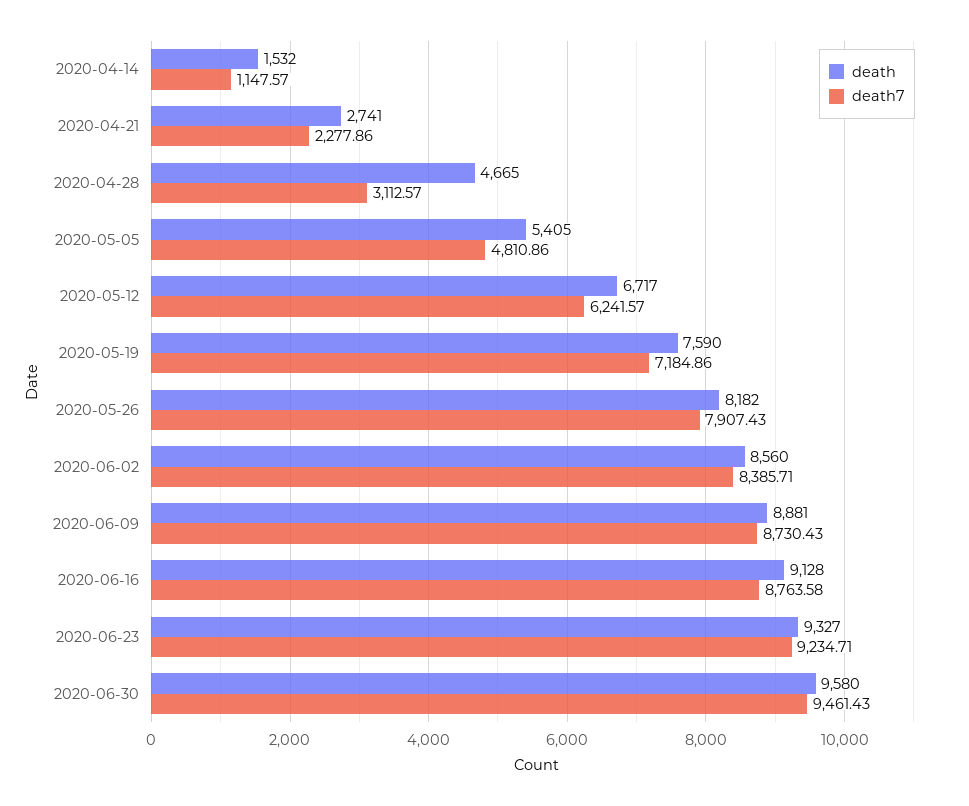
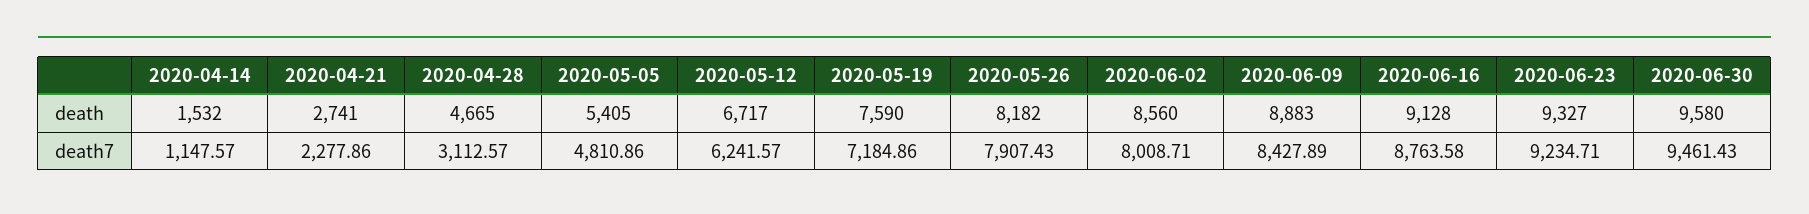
  {
    "death": {
      "2020-04-14": 1532,
      "2020-04-21": 2741,
      "2020-04-28": 4665,
      "2020-05-05": 5405,
      "2020-05-12": 6717,
      "2020-05-19": 7590,
      "2020-05-26": 8182,
      "2020-06-02": 8560,
-     "2020-06-09": 8881,
+     "2020-06-09": 8883,
      "2020-06-16": 9128,
      "2020-06-23": 9327,
      "2020-06-30": 9580
    },
    "death7": {
      "2020-04-14": 1147.57,
      "2020-04-21": 2277.86,
      "2020-04-28": 3112.57,
      "2020-05-05": 4810.86,
      "2020-05-12": 6241.57,
      "2020-05-19": 7184.86,
      "2020-05-26": 7907.43,
-     "2020-06-02": 8385.71,
+     "2020-06-02": 8008.71,
-     "2020-06-09": 8730.43,
+     "2020-06-09": 8427.89,
      "2020-06-16": 8763.58,
      "2020-06-23": 9234.71,
      "2020-06-30": 9461.43
    }
  }

